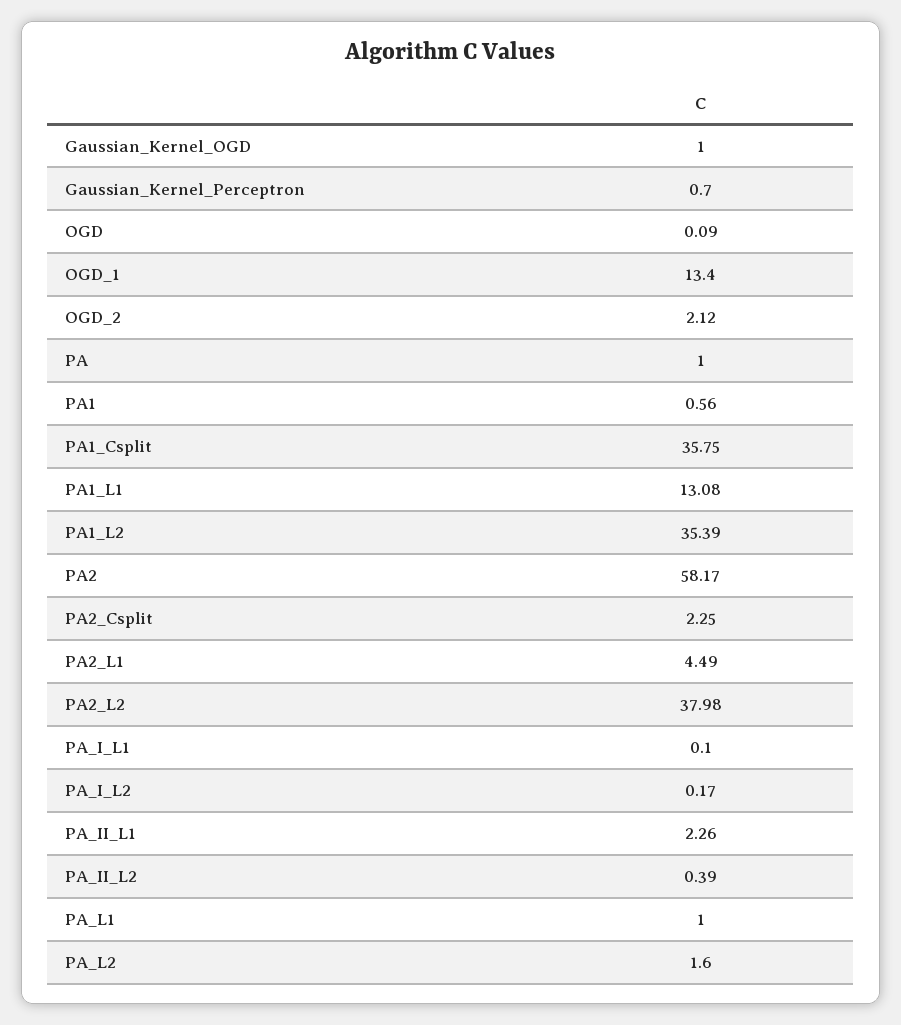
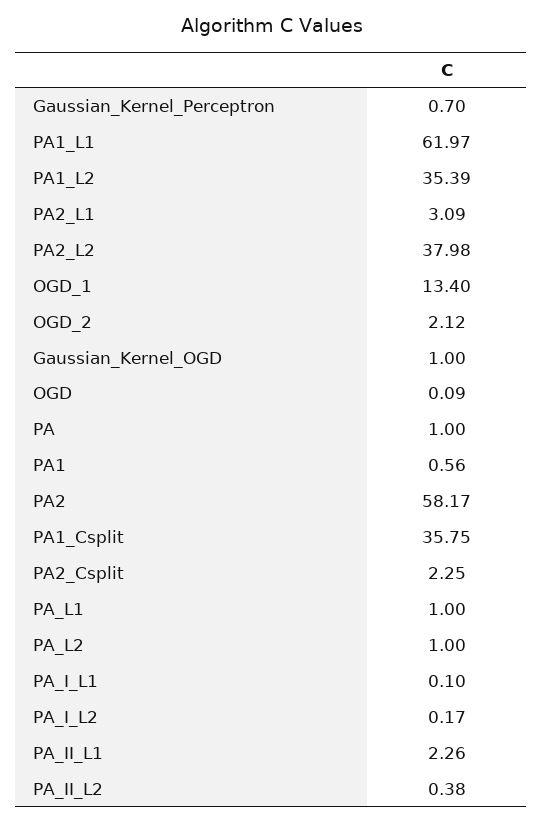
  {
    "Gaussian_Kernel_OGD": 1,
    "Gaussian_Kernel_Perceptron": 0.7,
    "OGD": 0.09,
    "OGD_1": 13.4,
    "OGD_2": 2.12,
    "PA": 1,
    "PA1": 0.56,
    "PA1_Csplit": 35.75,
-   "PA1_L1": 13.08,
+   "PA1_L1": 61.97,
    "PA1_L2": 35.39,
    "PA2": 58.17,
    "PA2_Csplit": 2.25,
-   "PA2_L1": 4.49,
+   "PA2_L1": 3.09,
    "PA2_L2": 37.98,
    "PA_I_L1": 0.1,
    "PA_I_L2": 0.17,
    "PA_II_L1": 2.26,
-   "PA_II_L2": 0.39,
+   "PA_II_L2": 0.38,
    "PA_L1": 1,
-   "PA_L2": 1.6
+   "PA_L2": 1
  }

